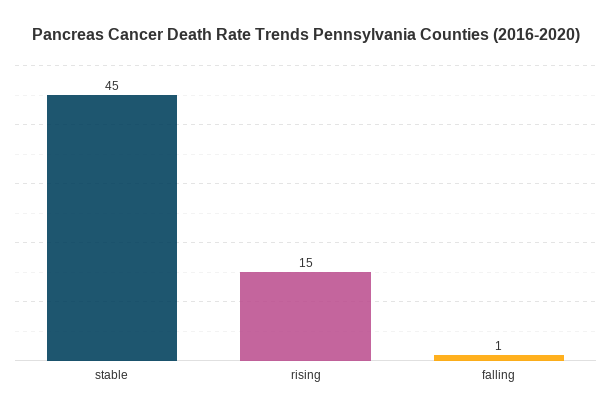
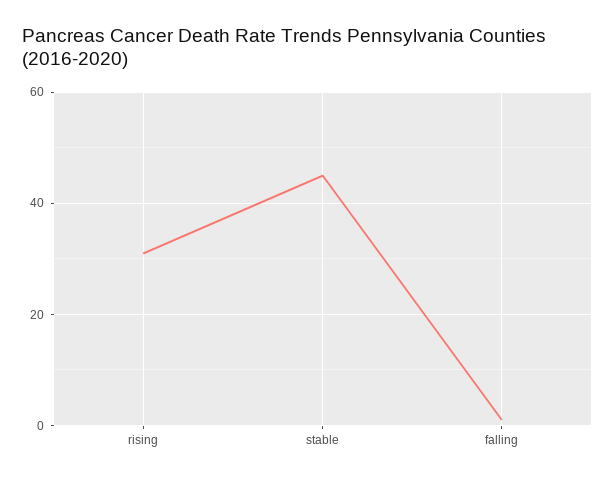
  {
    "stable": 45,
-   "rising": 15,
+   "rising": 30,
    "falling": 1
  }

